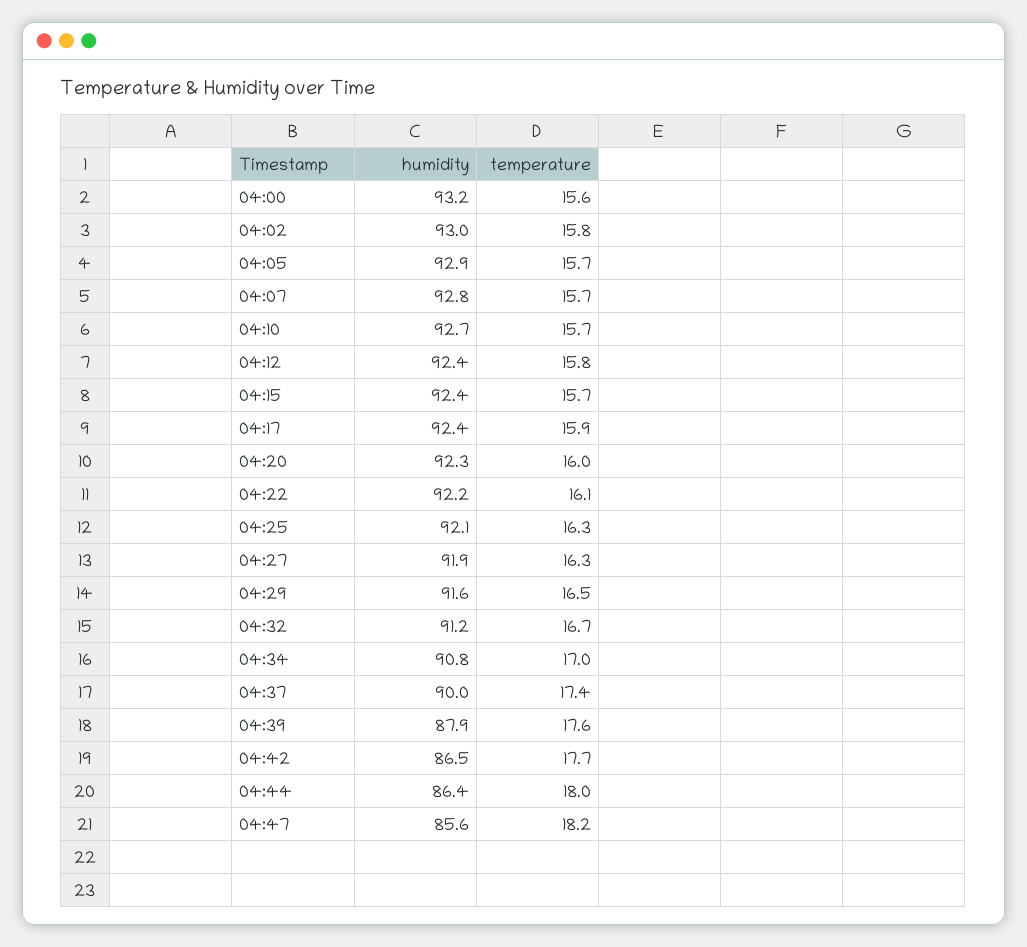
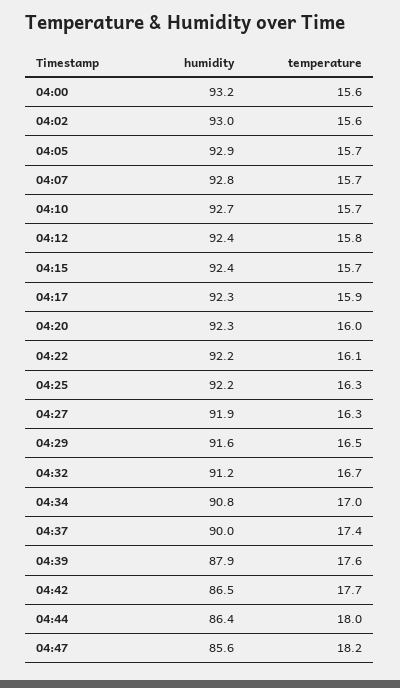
  {
    "humidity": {
      "04:00": 93.2,
      "04:02": 93,
      "04:05": 92.9,
      "04:07": 92.8,
      "04:10": 92.7,
      "04:12": 92.4,
      "04:15": 92.4,
-     "04:17": 92.4,
+     "04:17": 92.3,
      "04:20": 92.3,
      "04:22": 92.2,
-     "04:25": 92.1,
+     "04:25": 92.2,
      "04:27": 91.9,
      "04:29": 91.6,
      "04:32": 91.2,
      "04:34": 90.8,
      "04:37": 90,
      "04:39": 87.9,
      "04:42": 86.5,
      "04:44": 86.4,
      "04:47": 85.6
    },
    "temperature": {
      "04:00": 15.6,
-     "04:02": 15.8,
+     "04:02": 15.6,
      "04:05": 15.7,
      "04:07": 15.7,
      "04:10": 15.7,
      "04:12": 15.8,
      "04:15": 15.7,
      "04:17": 15.9,
      "04:20": 16,
      "04:22": 16.1,
      "04:25": 16.3,
      "04:27": 16.3,
      "04:29": 16.5,
      "04:32": 16.7,
      "04:34": 17,
      "04:37": 17.4,
      "04:39": 17.6,
      "04:42": 17.7,
      "04:44": 18,
      "04:47": 18.2
    }
  }

